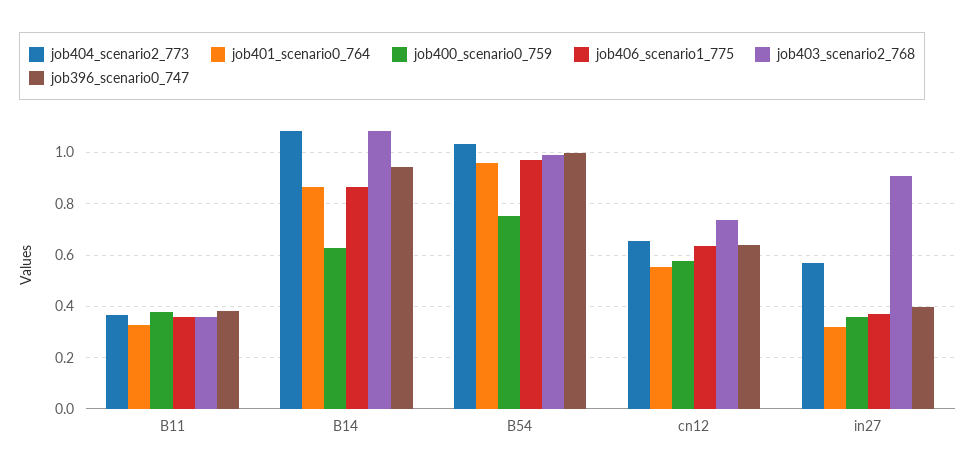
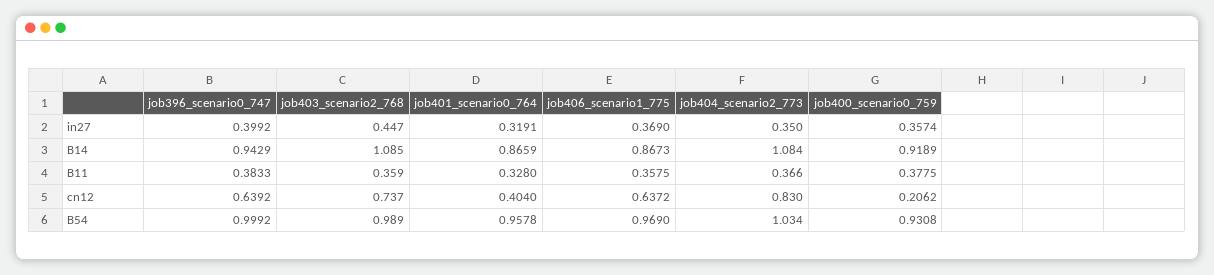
  {
    "job404_scenario2_773": {
      "B11": 0.366,
      "B14": 1.084,
      "B54": 1.034,
-     "cn12": 0.65,
+     "cn12": 0.83,
-     "in27": 0.575
+     "in27": 0.35
    },
    "job401_scenario0_764": {
      "B11": 0.328,
      "B14": 0.8659,
      "B54": 0.9578,
-     "cn12": 0.55,
+     "cn12": 0.404,
      "in27": 0.3191
    },
    "job400_scenario0_759": {
      "B11": 0.3775,
-     "B14": 0.625,
+     "B14": 0.9189,
-     "B54": 0.75,
+     "B54": 0.9308,
-     "cn12": 0.575,
+     "cn12": 0.2062,
      "in27": 0.3574
    },
    "job406_scenario1_775": {
      "B11": 0.3575,
      "B14": 0.8673,
      "B54": 0.969,
      "cn12": 0.6372,
      "in27": 0.369
    },
    "job403_scenario2_768": {
      "B11": 0.359,
      "B14": 1.085,
      "B54": 0.989,
      "cn12": 0.737,
-     "in27": 0.9
+     "in27": 0.447
    },
    "job396_scenario0_747": {
      "B11": 0.3833,
      "B14": 0.9429,
      "B54": 0.9992,
      "cn12": 0.6392,
      "in27": 0.3992
    }
  }

